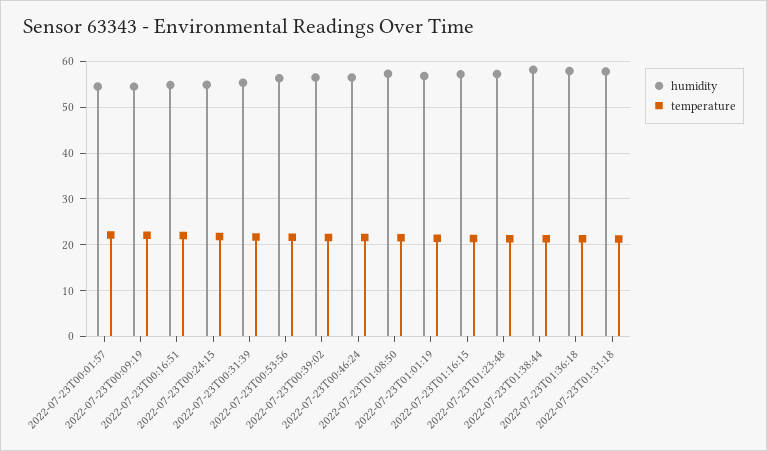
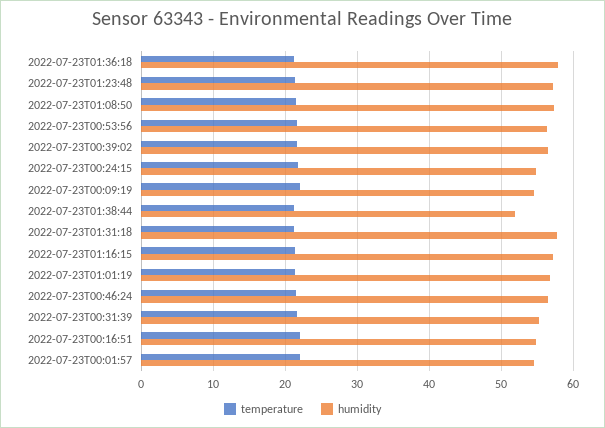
  {
    "humidity": {
      "2022-07-23T00:01:57": 55,
      "2022-07-23T00:09:19": 54,
      "2022-07-23T00:16:51": 55,
      "2022-07-23T00:24:15": 55,
      "2022-07-23T00:31:39": 55,
      "2022-07-23T00:53:56": 56,
      "2022-07-23T00:39:02": 56,
      "2022-07-23T00:46:24": 56,
      "2022-07-23T01:08:50": 57,
      "2022-07-23T01:01:19": 57,
      "2022-07-23T01:16:15": 57,
      "2022-07-23T01:23:48": 57,
-     "2022-07-23T01:38:44": 58,
+     "2022-07-23T01:38:44": 52,
      "2022-07-23T01:36:18": 58,
      "2022-07-23T01:31:18": 58
    },
    "temperature": {
      "2022-07-23T00:01:57": 22,
      "2022-07-23T00:09:19": 22,
      "2022-07-23T00:16:51": 22,
      "2022-07-23T00:24:15": 22,
      "2022-07-23T00:31:39": 22,
      "2022-07-23T00:53:56": 22,
      "2022-07-23T00:39:02": 22,
      "2022-07-23T00:46:24": 22,
      "2022-07-23T01:08:50": 22,
      "2022-07-23T01:01:19": 21,
      "2022-07-23T01:16:15": 21,
      "2022-07-23T01:23:48": 21,
      "2022-07-23T01:38:44": 21,
      "2022-07-23T01:36:18": 21,
      "2022-07-23T01:31:18": 21
    }
  }

